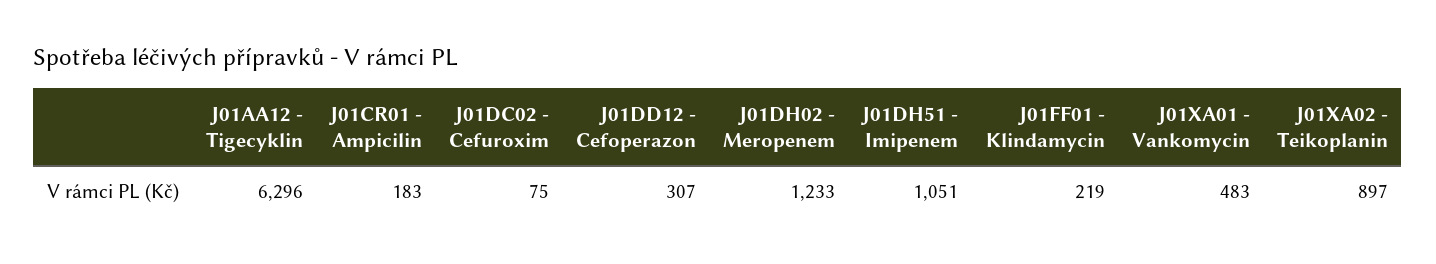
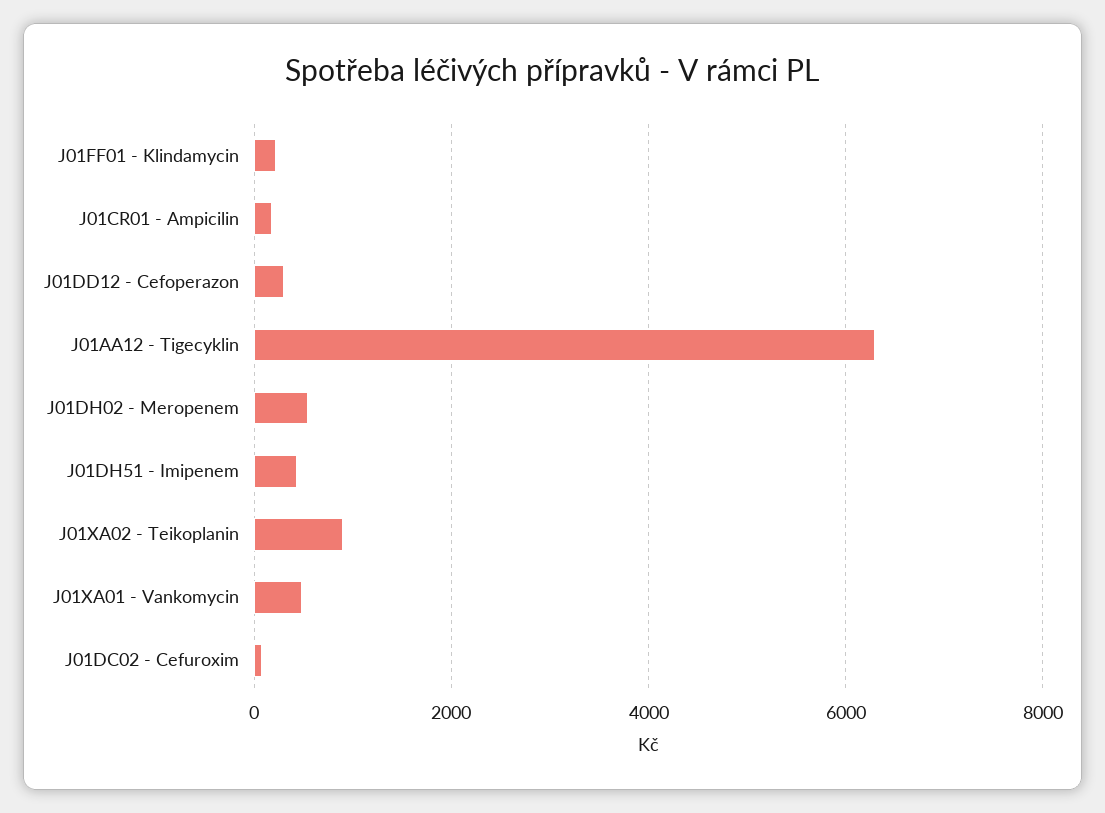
  {
    "J01AA12 - Tigecyklin": 6296,
    "J01CR01 - Ampicilin": 183,
    "J01DC02 - Cefuroxim": 75,
    "J01DD12 - Cefoperazon": 307,
-   "J01DH02 - Meropenem": 1233,
+   "J01DH02 - Meropenem": 600,
-   "J01DH51 - Imipenem": 1051,
+   "J01DH51 - Imipenem": 400,
    "J01FF01 - Klindamycin": 219,
    "J01XA01 - Vankomycin": 483,
    "J01XA02 - Teikoplanin": 897
  }

